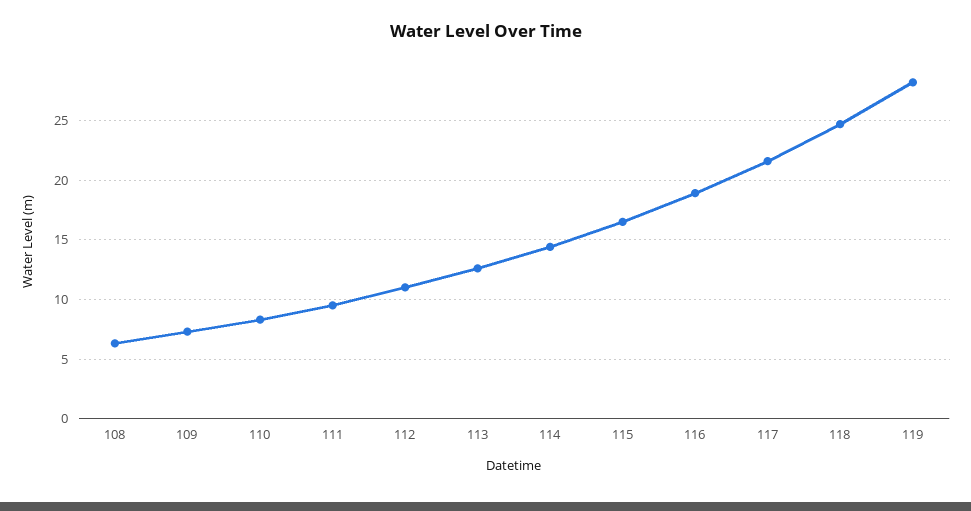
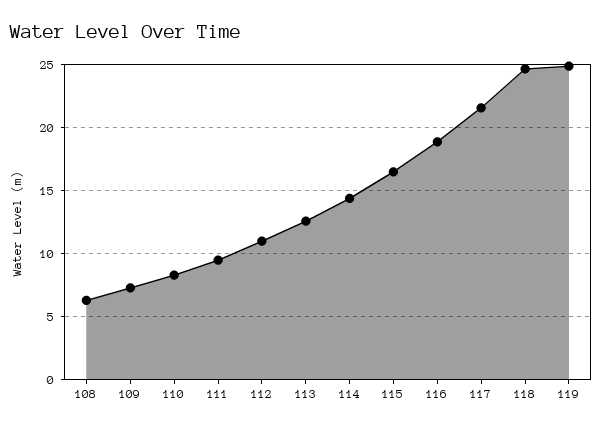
  {
    "108": 6.5,
    "109": 7.5,
    "110": 8.5,
    "111": 9.5,
    "112": 11,
    "113": 12.5,
    "114": 14.5,
    "115": 16.5,
    "116": 19,
    "117": 21.5,
    "118": 24.5,
-   "119": 28
+   "119": 25
  }

